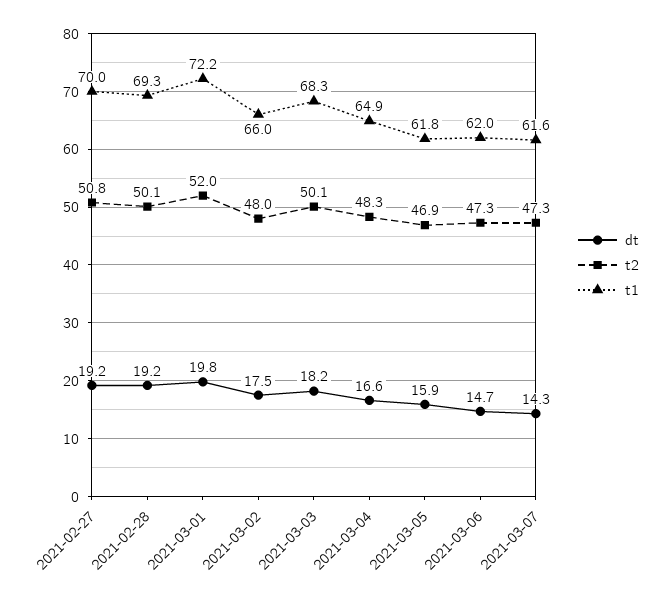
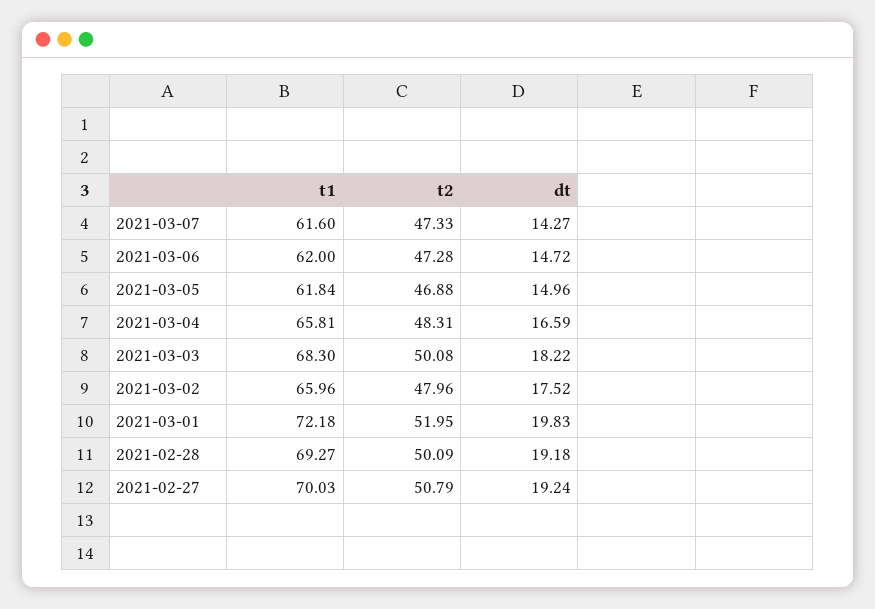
  {
    "dt": {
      "2021-02-27": 19.24,
      "2021-02-28": 19.18,
      "2021-03-01": 19.83,
      "2021-03-02": 17.52,
      "2021-03-03": 18.22,
      "2021-03-04": 16.59,
-     "2021-03-05": 15.9,
+     "2021-03-05": 14.96,
      "2021-03-06": 14.72,
      "2021-03-07": 14.27
    },
    "t2": {
      "2021-02-27": 50.79,
      "2021-02-28": 50.09,
      "2021-03-01": 51.95,
      "2021-03-02": 47.96,
      "2021-03-03": 50.08,
      "2021-03-04": 48.31,
      "2021-03-05": 46.88,
      "2021-03-06": 47.28,
      "2021-03-07": 47.33
    },
    "t1": {
      "2021-02-27": 70.03,
      "2021-02-28": 69.27,
      "2021-03-01": 72.18,
      "2021-03-02": 65.96,
      "2021-03-03": 68.3,
-     "2021-03-04": 64.9,
+     "2021-03-04": 65.81,
      "2021-03-05": 61.84,
      "2021-03-06": 62,
      "2021-03-07": 61.6
    }
  }

